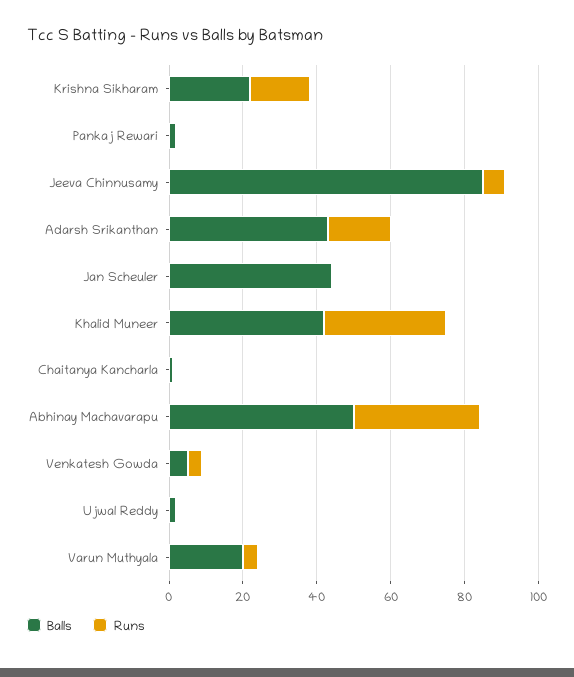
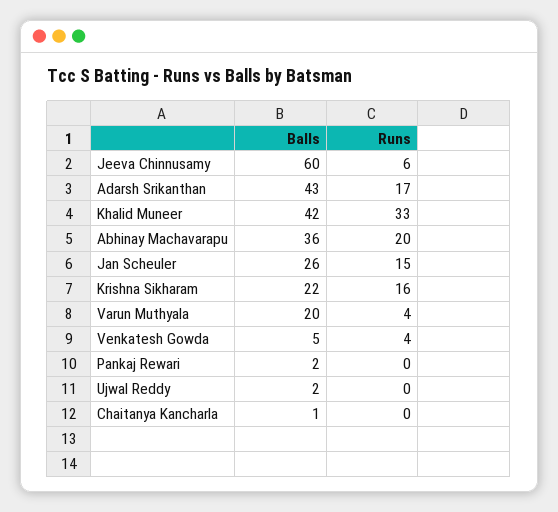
  {
    "Balls": {
      "Krishna Sikharam": 22,
      "Pankaj Rewari": 2,
-     "Jeeva Chinnusamy": 85,
+     "Jeeva Chinnusamy": 60,
      "Adarsh Srikanthan": 43,
-     "Jan Scheuler": 45,
+     "Jan Scheuler": 26,
      "Khalid Muneer": 42,
      "Chaitanya Kancharla": 1,
-     "Abhinay Machavarapu": 50,
+     "Abhinay Machavarapu": 36,
      "Venkatesh Gowda": 5,
      "Ujwal Reddy": 2,
      "Varun Muthyala": 20
    },
    "Runs": {
      "Krishna Sikharam": 16,
      "Pankaj Rewari": 0,
      "Jeeva Chinnusamy": 6,
      "Adarsh Srikanthan": 17,
-     "Jan Scheuler": 0,
+     "Jan Scheuler": 15,
      "Khalid Muneer": 33,
      "Chaitanya Kancharla": 0,
-     "Abhinay Machavarapu": 35,
+     "Abhinay Machavarapu": 20,
      "Venkatesh Gowda": 4,
      "Ujwal Reddy": 0,
      "Varun Muthyala": 4
    }
  }

